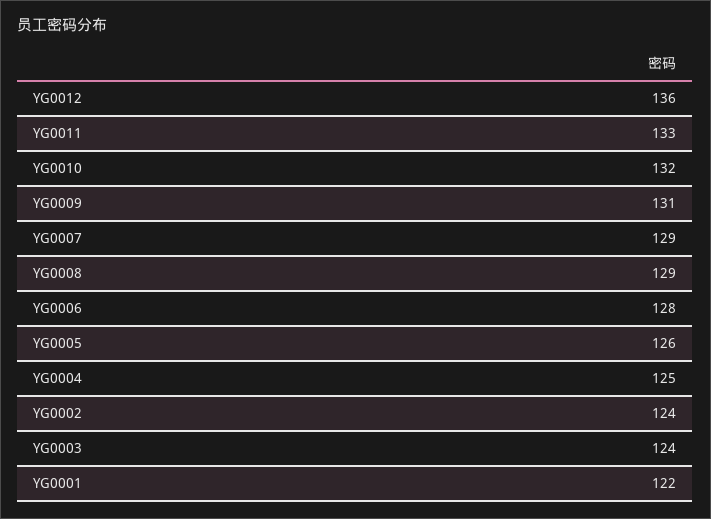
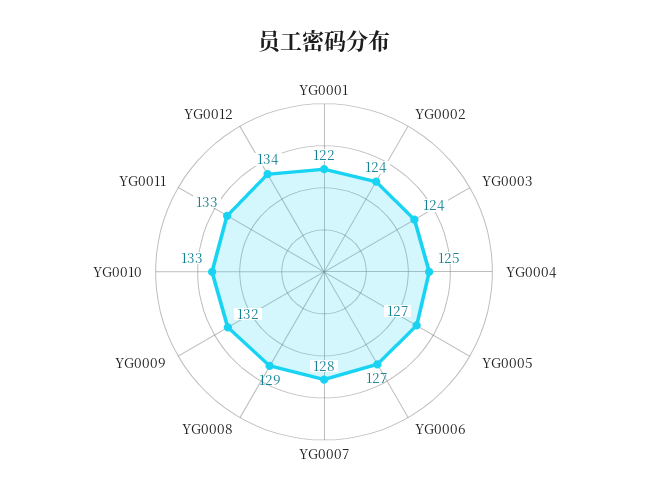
  {
-   "YG0012": 136,
+   "YG0012": 134,
    "YG0011": 133,
-   "YG0010": 132,
+   "YG0010": 133,
-   "YG0009": 131,
+   "YG0009": 132,
-   "YG0007": 129,
+   "YG0007": 128,
    "YG0008": 129,
-   "YG0006": 128,
+   "YG0006": 127,
-   "YG0005": 126,
+   "YG0005": 127,
    "YG0004": 125,
    "YG0002": 124,
    "YG0003": 124,
    "YG0001": 122
  }

